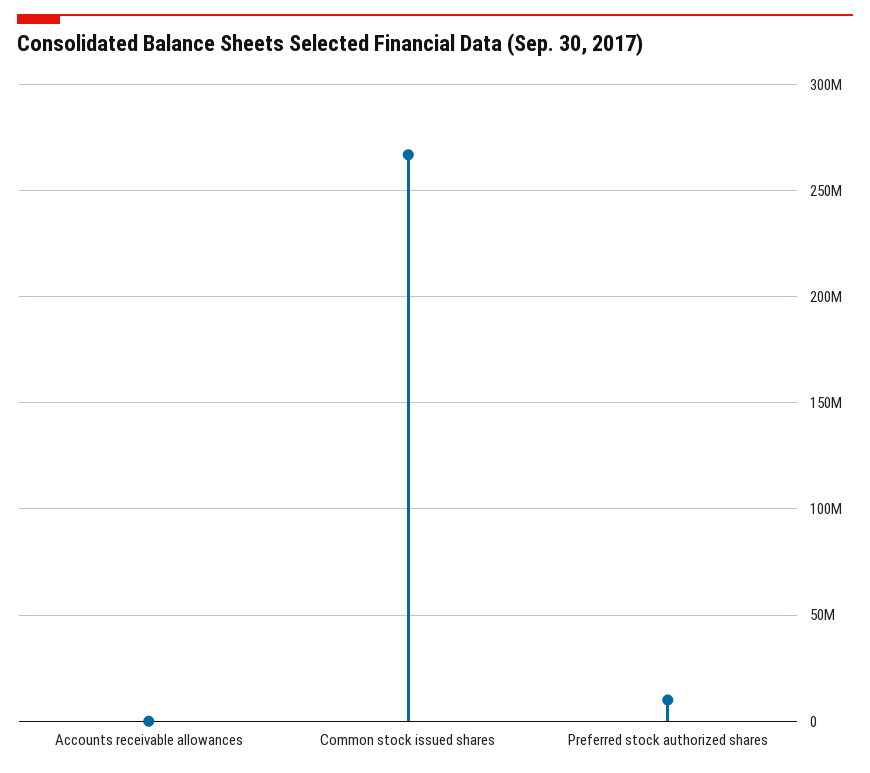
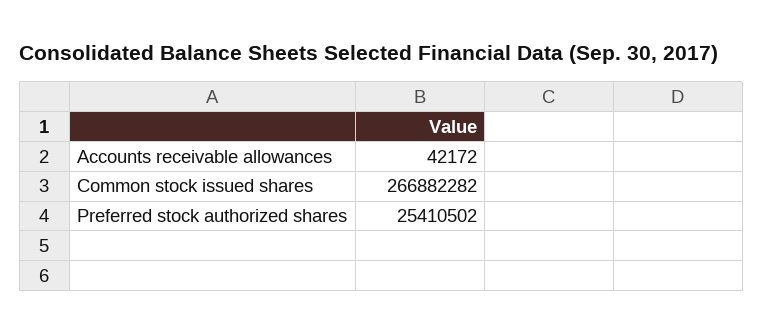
  {
    "Accounts receivable allowances": 42172,
    "Common stock issued shares": 266882282,
-   "Preferred stock authorized shares": 10000000
+   "Preferred stock authorized shares": 25410502
  }

